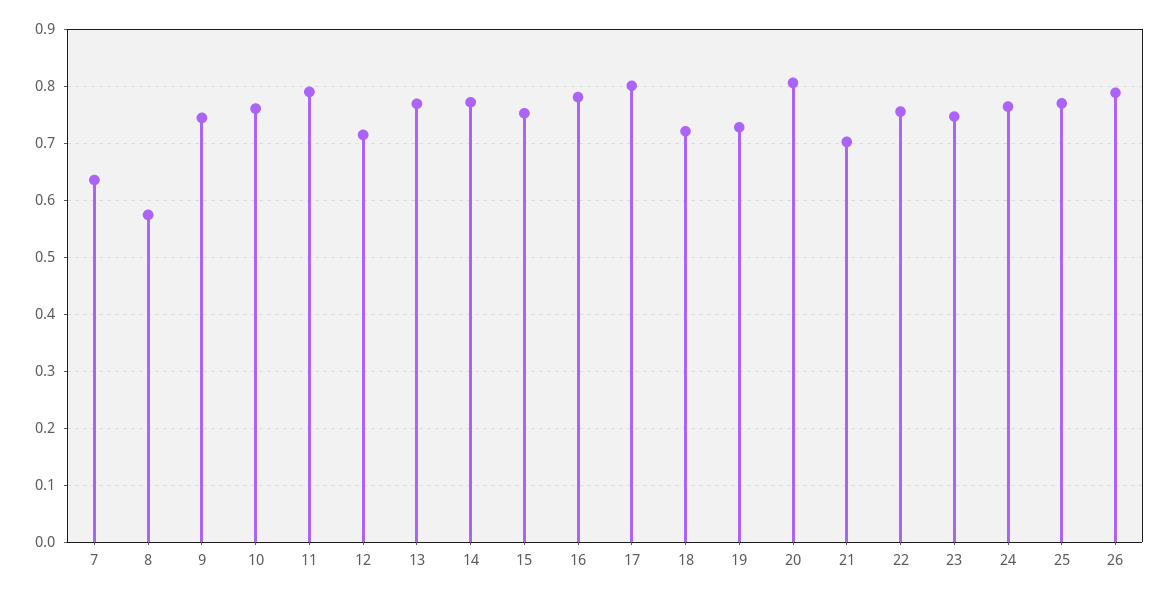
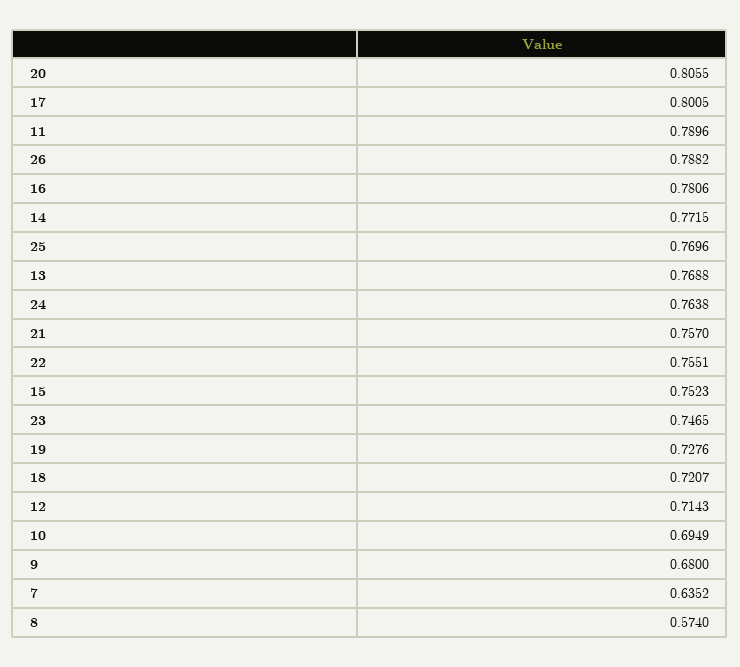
  {
    "7": 0.6352,
    "8": 0.574,
-   "9": 0.74,
+   "9": 0.68,
-   "10": 0.76,
+   "10": 0.6949,
    "11": 0.7896,
    "12": 0.7143,
    "13": 0.7688,
    "14": 0.7715,
    "15": 0.7523,
    "16": 0.7806,
    "17": 0.8005,
    "18": 0.7207,
    "19": 0.7276,
    "20": 0.8055,
-   "21": 0.7,
+   "21": 0.757,
    "22": 0.7551,
    "23": 0.7465,
    "24": 0.7638,
    "25": 0.7696,
    "26": 0.7882
  }

